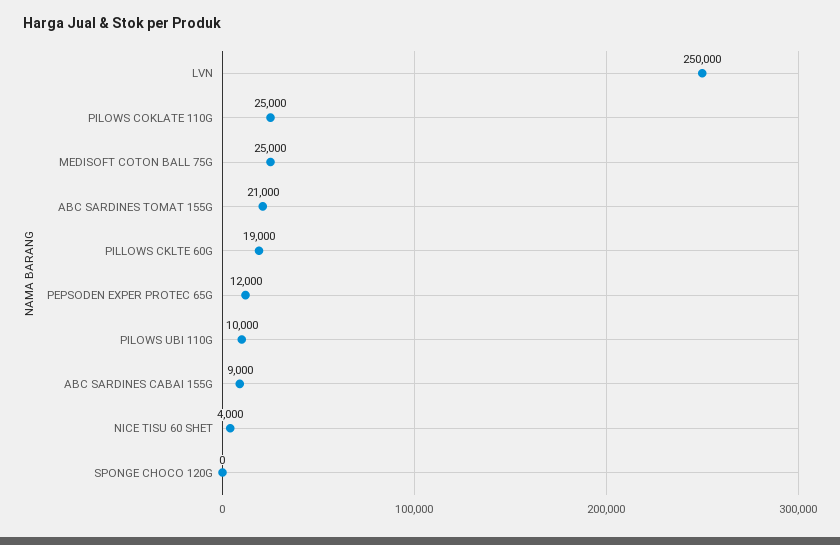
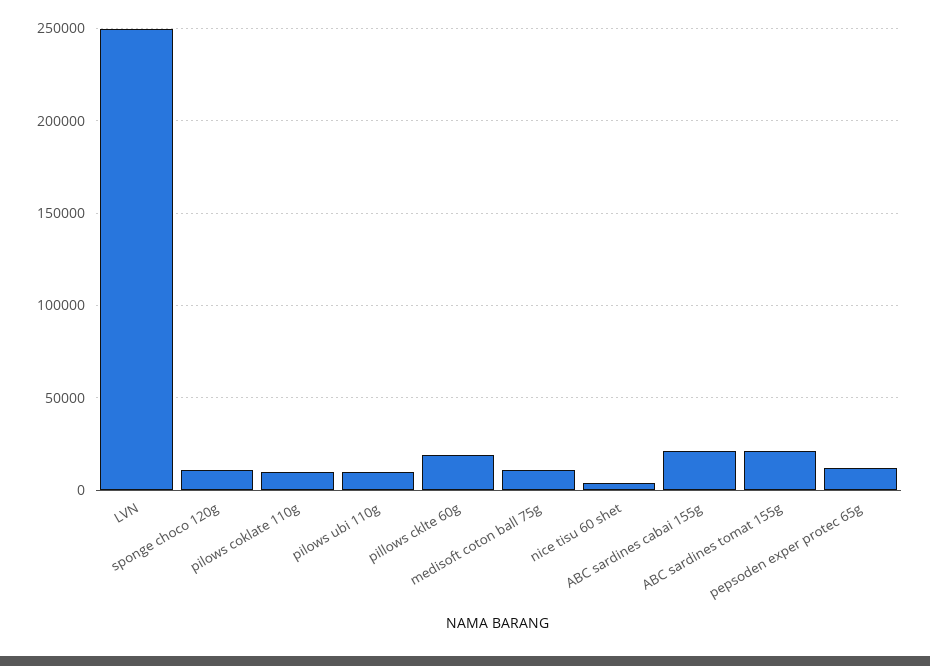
  {
    "LVN": 250000,
-   "PILOWS COKLATE 110G": 25000,
+   "PILOWS COKLATE 110G": 10000,
-   "MEDISOFT COTON BALL 75G": 25000,
+   "MEDISOFT COTON BALL 75G": 10000,
    "ABC SARDINES TOMAT 155G": 21000,
    "PILLOWS CKLTE 60G": 19000,
    "PEPSODEN EXPER PROTEC 65G": 12000,
    "PILOWS UBI 110G": 10000,
-   "ABC SARDINES CABAI 155G": 9000,
+   "ABC SARDINES CABAI 155G": 20000,
    "NICE TISU 60 SHET": 4000,
-   "SPONGE CHOCO 120G": 0
+   "SPONGE CHOCO 120G": 10000
  }

